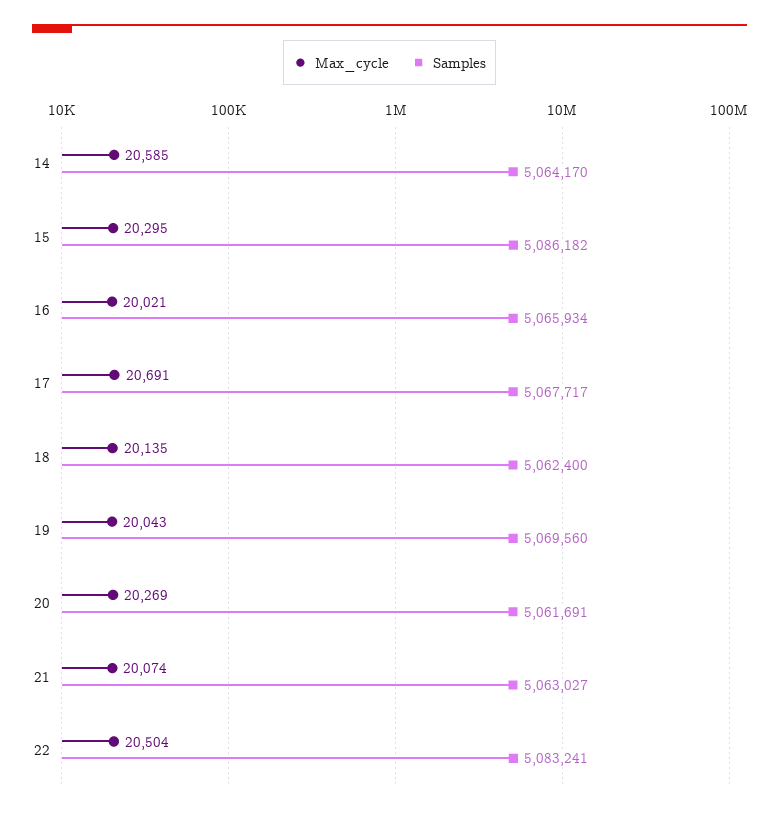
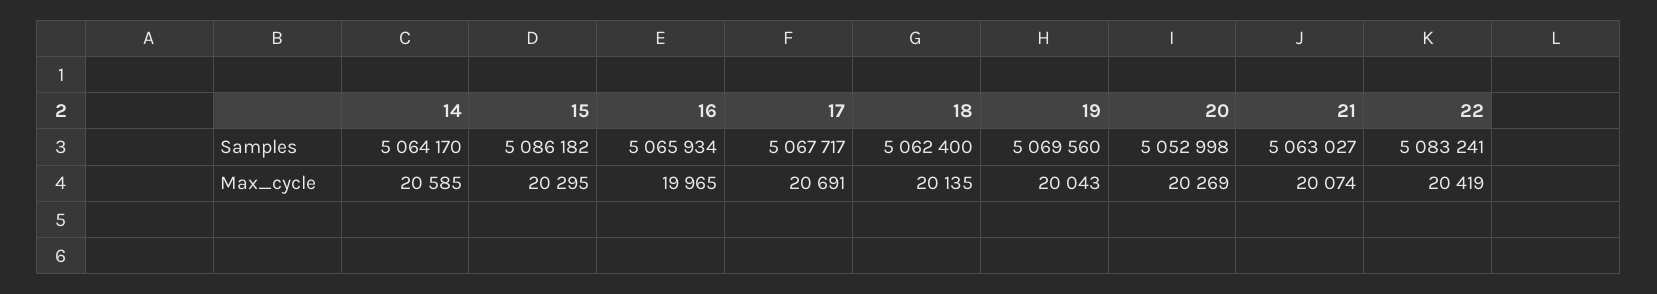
  {
    "Max_cycle": {
      "14": 20585,
      "15": 20295,
-     "16": 20021,
+     "16": 19965,
      "17": 20691,
      "18": 20135,
      "19": 20043,
      "20": 20269,
      "21": 20074,
-     "22": 20504
+     "22": 20419
    },
    "Samples": {
      "14": 5064170,
      "15": 5086182,
      "16": 5065934,
      "17": 5067717,
      "18": 5062400,
      "19": 5069560,
-     "20": 5061691,
+     "20": 5052998,
      "21": 5063027,
      "22": 5083241
    }
  }

